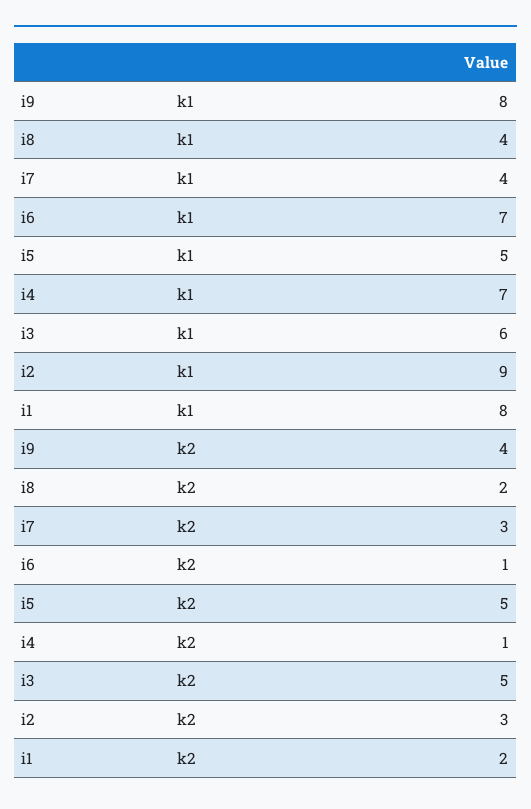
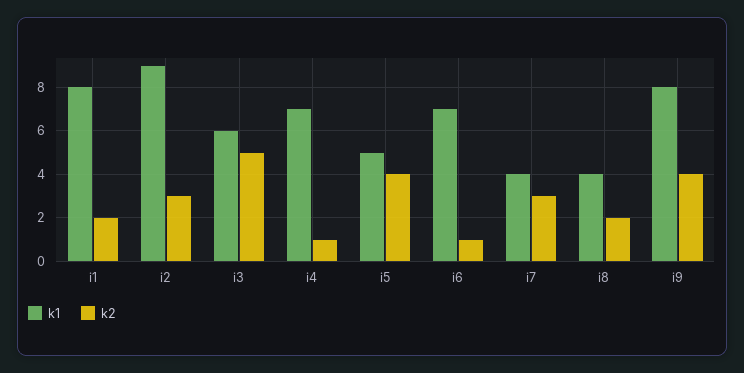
  {
    "k1": {
      "i9": 8,
      "i8": 4,
      "i7": 4,
      "i6": 7,
      "i5": 5,
      "i4": 7,
      "i3": 6,
      "i2": 9,
      "i1": 8
    },
    "k2": {
      "i9": 4,
      "i8": 2,
      "i7": 3,
      "i6": 1,
-     "i5": 5,
+     "i5": 4,
      "i4": 1,
      "i3": 5,
      "i2": 3,
      "i1": 2
    }
  }

